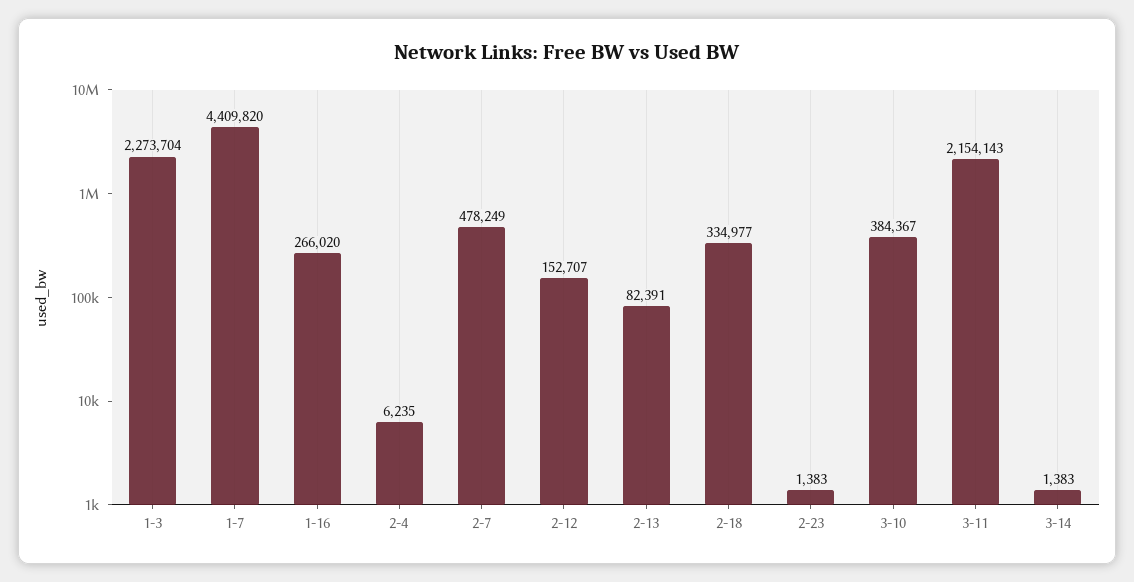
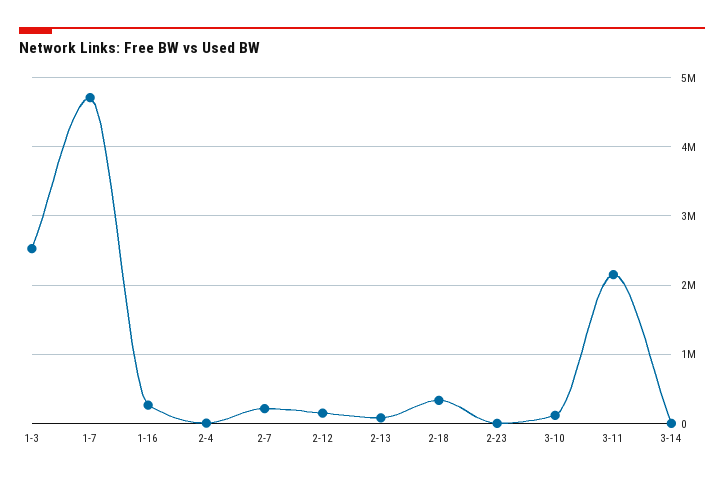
  {
-   "1-3": 2273704,
+   "1-3": 2500000,
-   "1-7": 4409820,
+   "1-7": 4700000,
    "1-16": 266020,
    "2-4": 6235,
-   "2-7": 478249,
+   "2-7": 200000,
    "2-12": 152707,
    "2-13": 82391,
    "2-18": 334977,
    "2-23": 1383,
-   "3-10": 384367,
+   "3-10": 100000,
    "3-11": 2154143,
    "3-14": 1383
  }

